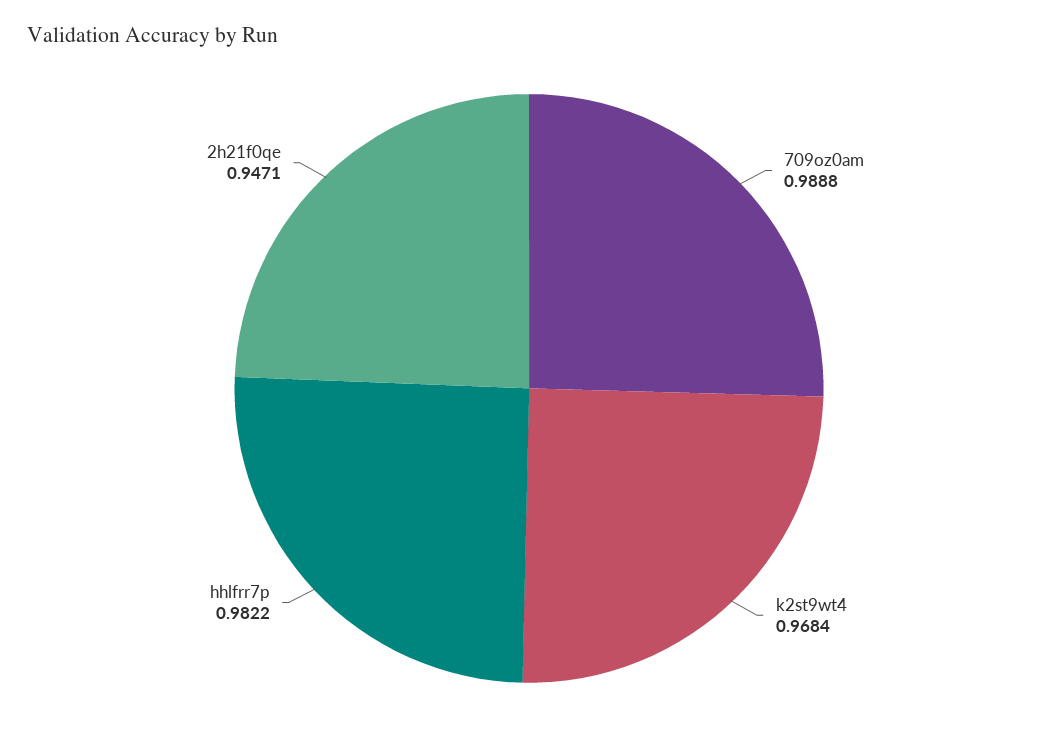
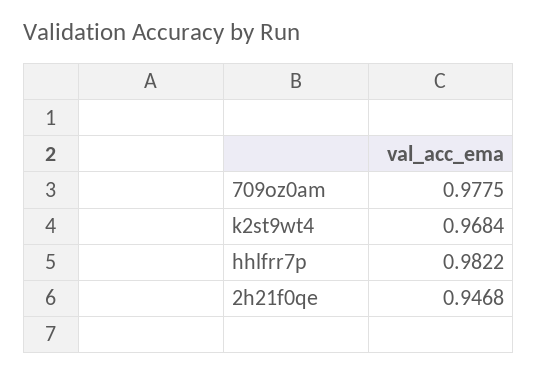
  {
-   "709oz0am": 0.9888,
+   "709oz0am": 0.9775,
    "k2st9wt4": 0.9684,
    "hhlfrr7p": 0.9822,
-   "2h21f0qe": 0.9471
+   "2h21f0qe": 0.9468
  }

